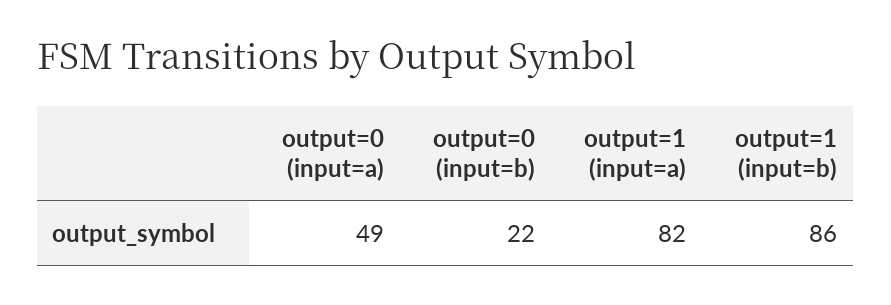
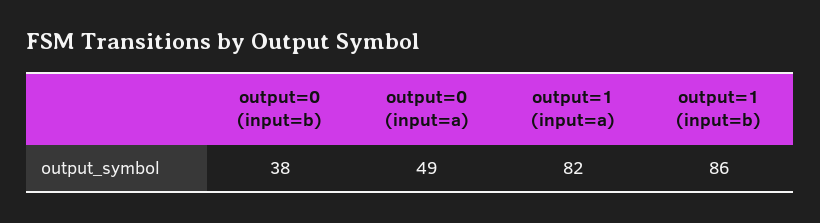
  {
    "output=0 (input=a)": 49,
-   "output=0 (input=b)": 22,
+   "output=0 (input=b)": 38,
    "output=1 (input=a)": 82,
    "output=1 (input=b)": 86
  }

